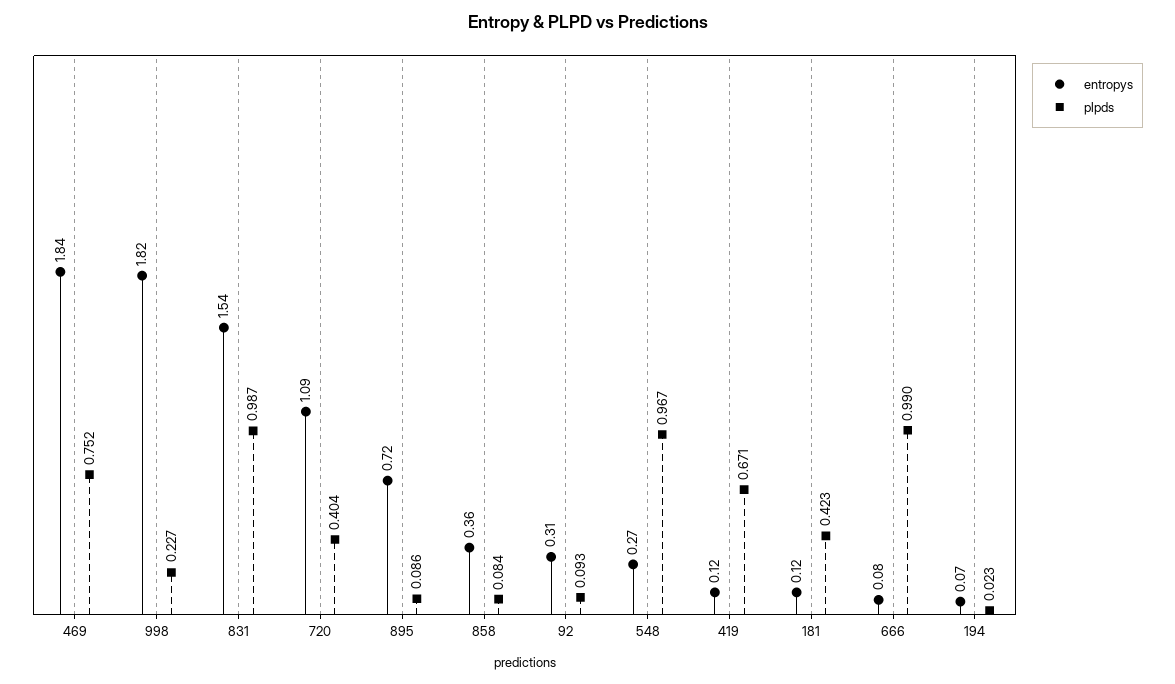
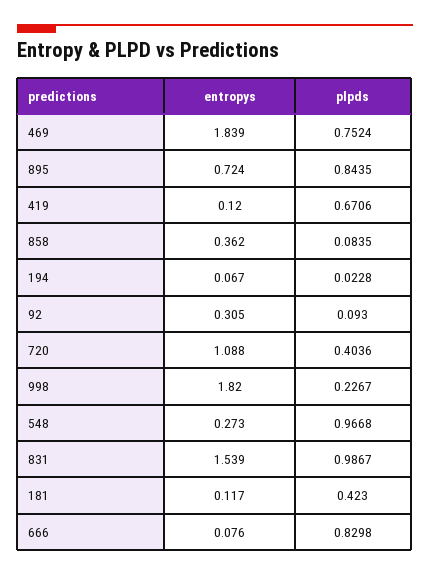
  {
    "entropys": {
      "469": 1.839,
      "998": 1.82,
      "831": 1.539,
      "720": 1.088,
      "895": 0.724,
      "858": 0.362,
      "92": 0.305,
      "548": 0.273,
      "419": 0.12,
      "181": 0.117,
      "666": 0.076,
      "194": 0.067
    },
    "plpds": {
      "469": 0.7524,
      "998": 0.2267,
      "831": 0.9867,
      "720": 0.4036,
-     "895": 0.086,
+     "895": 0.8435,
      "858": 0.0835,
      "92": 0.093,
      "548": 0.9668,
      "419": 0.6706,
      "181": 0.423,
-     "666": 0.99,
+     "666": 0.8298,
      "194": 0.0228
    }
  }

